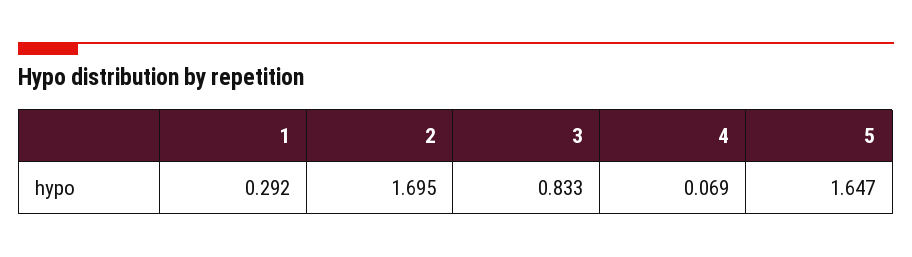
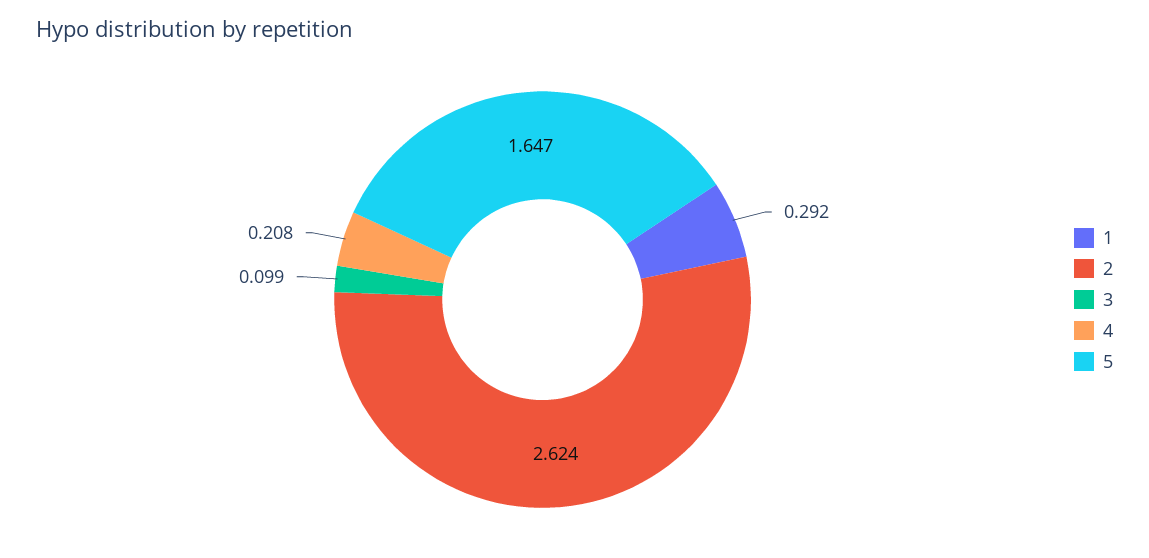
  {
    "1": 0.292,
-   "2": 1.695,
+   "2": 2.624,
-   "3": 0.833,
+   "3": 0.099,
-   "4": 0.069,
+   "4": 0.208,
    "5": 1.647
  }

